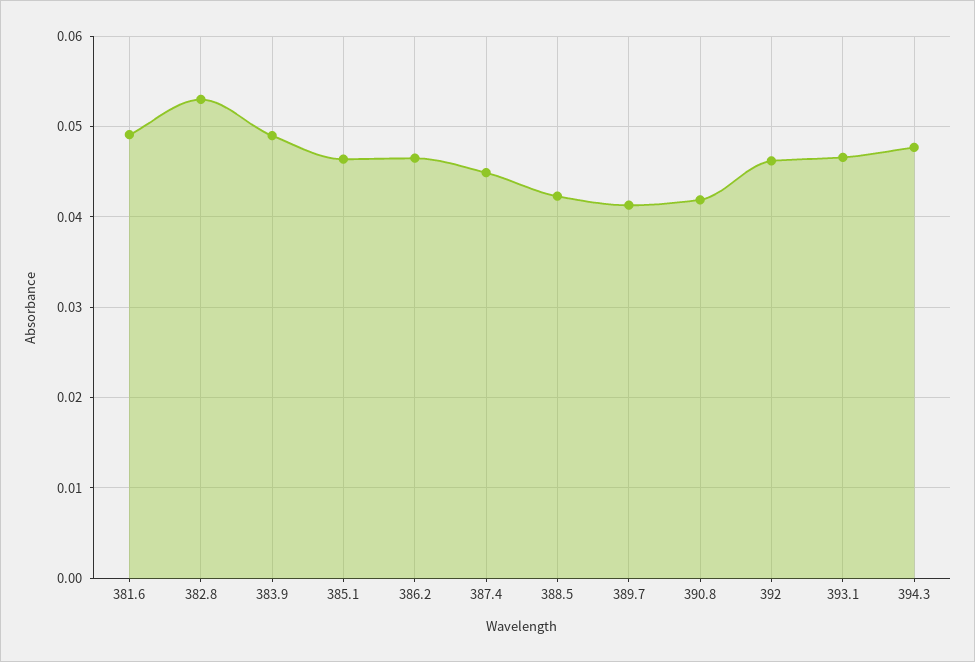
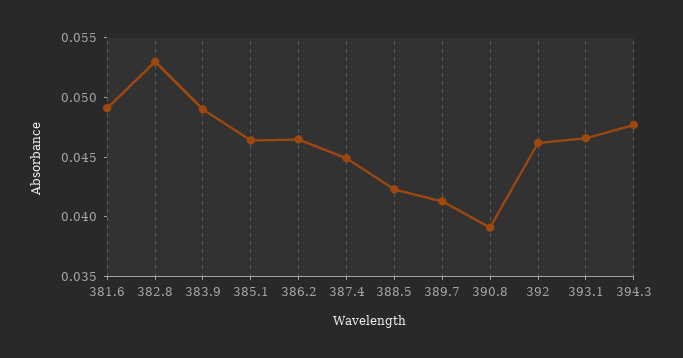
  {
    "381.6": 0.049,
    "382.8": 0.053,
    "383.9": 0.049,
    "385.1": 0.046,
    "386.2": 0.047,
    "387.4": 0.045,
    "388.5": 0.042,
    "389.7": 0.041,
-   "390.8": 0.042,
+   "390.8": 0.039,
    "392": 0.046,
    "393.1": 0.047,
    "394.3": 0.048
  }

